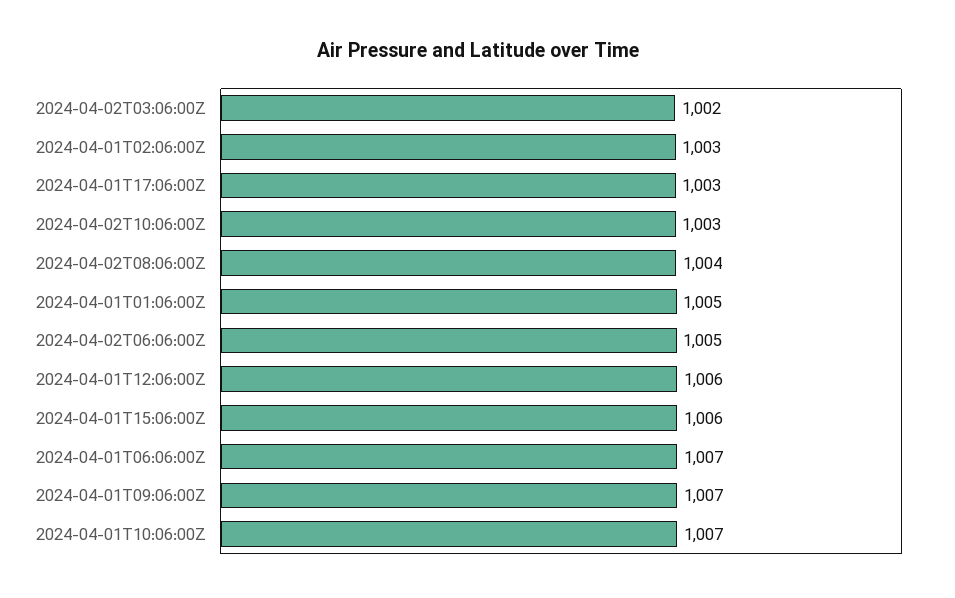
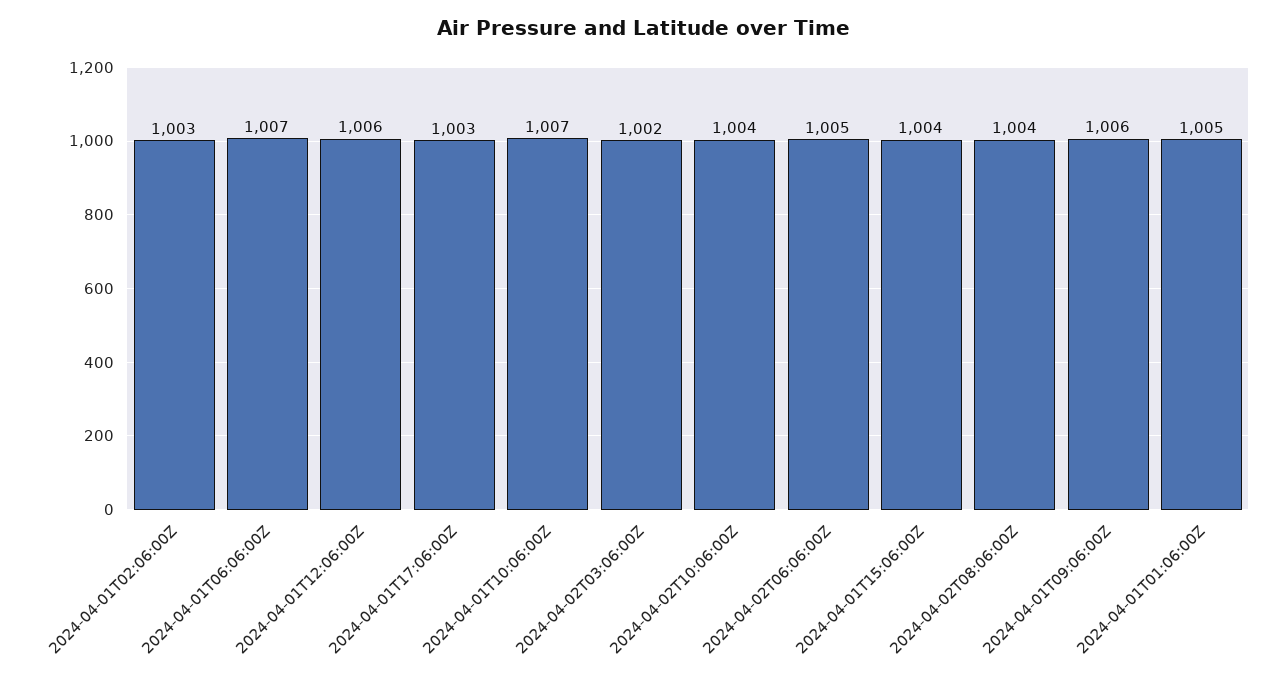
  {
    "2024-04-02T03:06:00Z": 1002,
    "2024-04-01T02:06:00Z": 1003,
    "2024-04-01T17:06:00Z": 1003,
-   "2024-04-02T10:06:00Z": 1003,
+   "2024-04-02T10:06:00Z": 1004,
    "2024-04-02T08:06:00Z": 1004,
    "2024-04-01T01:06:00Z": 1005,
    "2024-04-02T06:06:00Z": 1005,
    "2024-04-01T12:06:00Z": 1006,
-   "2024-04-01T15:06:00Z": 1006,
+   "2024-04-01T15:06:00Z": 1004,
    "2024-04-01T06:06:00Z": 1007,
-   "2024-04-01T09:06:00Z": 1007,
+   "2024-04-01T09:06:00Z": 1006,
    "2024-04-01T10:06:00Z": 1007
  }

